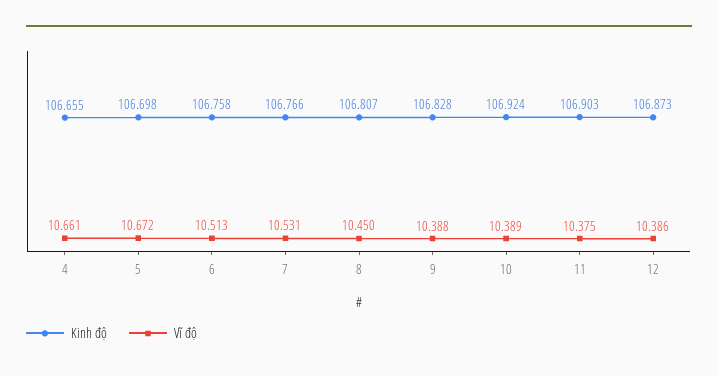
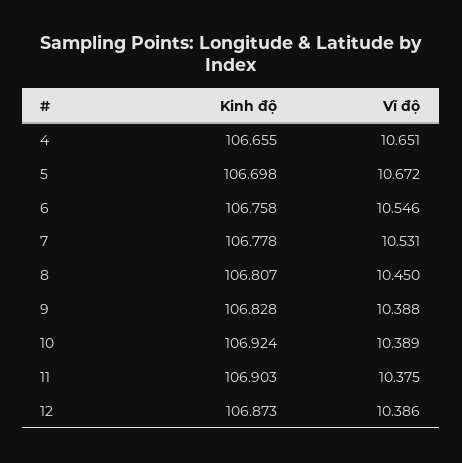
  {
    "Kinh độ": {
      "4": 106.655,
      "5": 106.698,
      "6": 106.758,
-     "7": 106.766,
+     "7": 106.778,
      "8": 106.807,
      "9": 106.828,
      "10": 106.924,
      "11": 106.903,
      "12": 106.873
    },
    "Vĩ độ": {
-     "4": 10.661,
+     "4": 10.651,
      "5": 10.672,
-     "6": 10.513,
+     "6": 10.546,
      "7": 10.531,
      "8": 10.45,
      "9": 10.388,
      "10": 10.389,
      "11": 10.375,
      "12": 10.386
    }
  }

